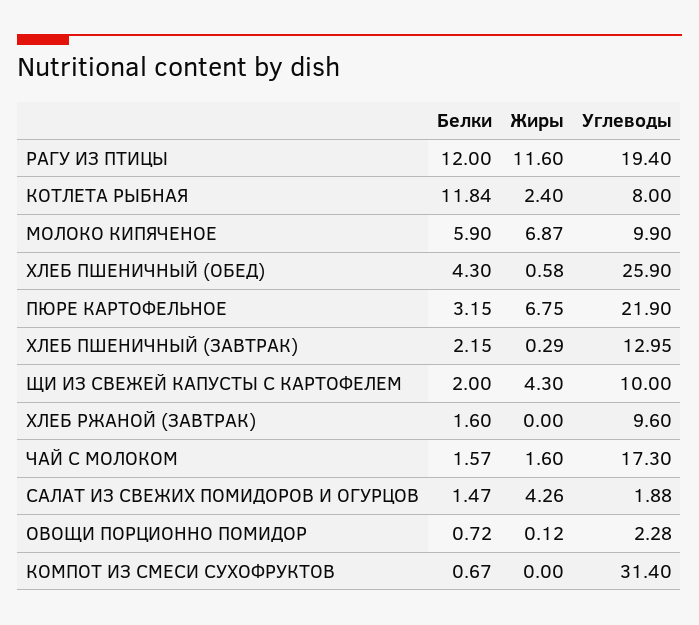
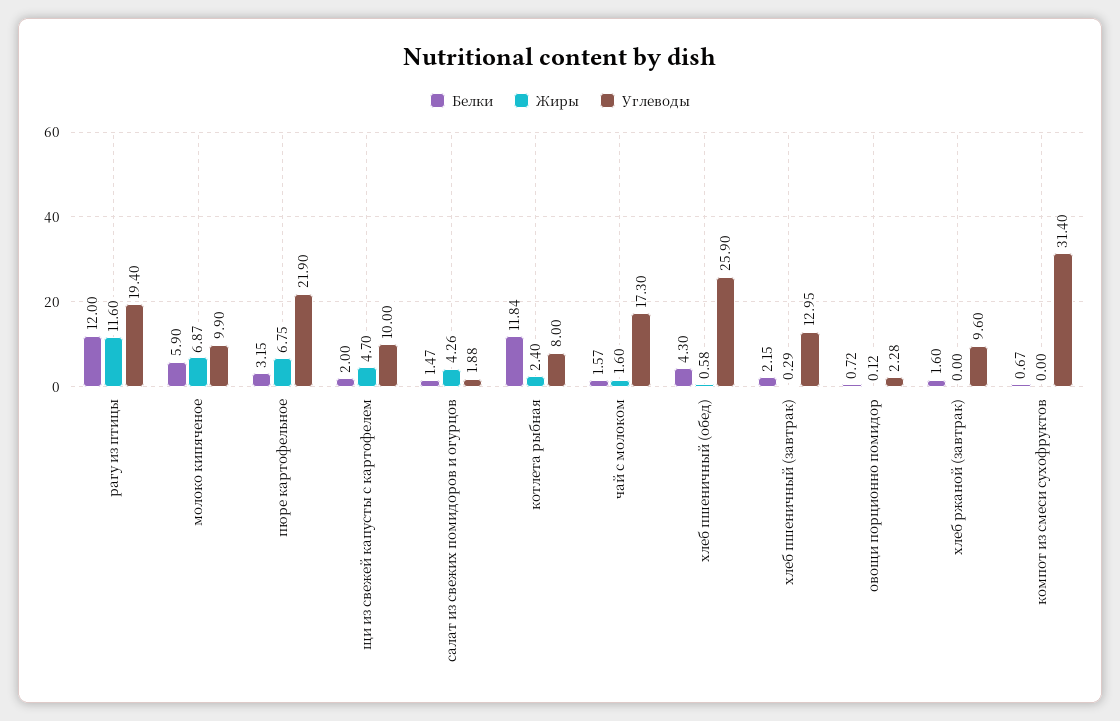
  {
    "Белки": {
      "РАГУ ИЗ ПТИЦЫ": 12,
      "КОТЛЕТА РЫБНАЯ": 11.84,
      "МОЛОКО КИПЯЧЕНОЕ": 5.9,
      "ХЛЕБ ПШЕНИЧНЫЙ (ОБЕД)": 4.3,
      "ПЮРЕ КАРТОФЕЛЬНОЕ": 3.15,
      "ХЛЕБ ПШЕНИЧНЫЙ (ЗАВТРАК)": 2.15,
      "ЩИ ИЗ СВЕЖЕЙ КАПУСТЫ С КАРТОФЕЛЕМ": 2,
      "ХЛЕБ РЖАНОЙ (ЗАВТРАК)": 1.6,
      "ЧАЙ С МОЛОКОМ": 1.57,
      "САЛАТ ИЗ СВЕЖИХ ПОМИДОРОВ И ОГУРЦОВ": 1.47,
      "ОВОЩИ ПОРЦИОННО ПОМИДОР": 0.72,
      "КОМПОТ ИЗ СМЕСИ СУХОФРУКТОВ": 0.67
    },
    "Жиры": {
      "РАГУ ИЗ ПТИЦЫ": 11.6,
      "КОТЛЕТА РЫБНАЯ": 2.4,
      "МОЛОКО КИПЯЧЕНОЕ": 6.87,
      "ХЛЕБ ПШЕНИЧНЫЙ (ОБЕД)": 0.58,
      "ПЮРЕ КАРТОФЕЛЬНОЕ": 6.75,
      "ХЛЕБ ПШЕНИЧНЫЙ (ЗАВТРАК)": 0.29,
-     "ЩИ ИЗ СВЕЖЕЙ КАПУСТЫ С КАРТОФЕЛЕМ": 4.3,
+     "ЩИ ИЗ СВЕЖЕЙ КАПУСТЫ С КАРТОФЕЛЕМ": 4.7,
      "ХЛЕБ РЖАНОЙ (ЗАВТРАК)": 0,
      "ЧАЙ С МОЛОКОМ": 1.6,
      "САЛАТ ИЗ СВЕЖИХ ПОМИДОРОВ И ОГУРЦОВ": 4.26,
      "ОВОЩИ ПОРЦИОННО ПОМИДОР": 0.12,
      "КОМПОТ ИЗ СМЕСИ СУХОФРУКТОВ": 0
    },
    "Углеводы": {
      "РАГУ ИЗ ПТИЦЫ": 19.4,
      "КОТЛЕТА РЫБНАЯ": 8,
      "МОЛОКО КИПЯЧЕНОЕ": 9.9,
      "ХЛЕБ ПШЕНИЧНЫЙ (ОБЕД)": 25.9,
      "ПЮРЕ КАРТОФЕЛЬНОЕ": 21.9,
      "ХЛЕБ ПШЕНИЧНЫЙ (ЗАВТРАК)": 12.95,
      "ЩИ ИЗ СВЕЖЕЙ КАПУСТЫ С КАРТОФЕЛЕМ": 10,
      "ХЛЕБ РЖАНОЙ (ЗАВТРАК)": 9.6,
      "ЧАЙ С МОЛОКОМ": 17.3,
      "САЛАТ ИЗ СВЕЖИХ ПОМИДОРОВ И ОГУРЦОВ": 1.88,
      "ОВОЩИ ПОРЦИОННО ПОМИДОР": 2.28,
      "КОМПОТ ИЗ СМЕСИ СУХОФРУКТОВ": 31.4
    }
  }

